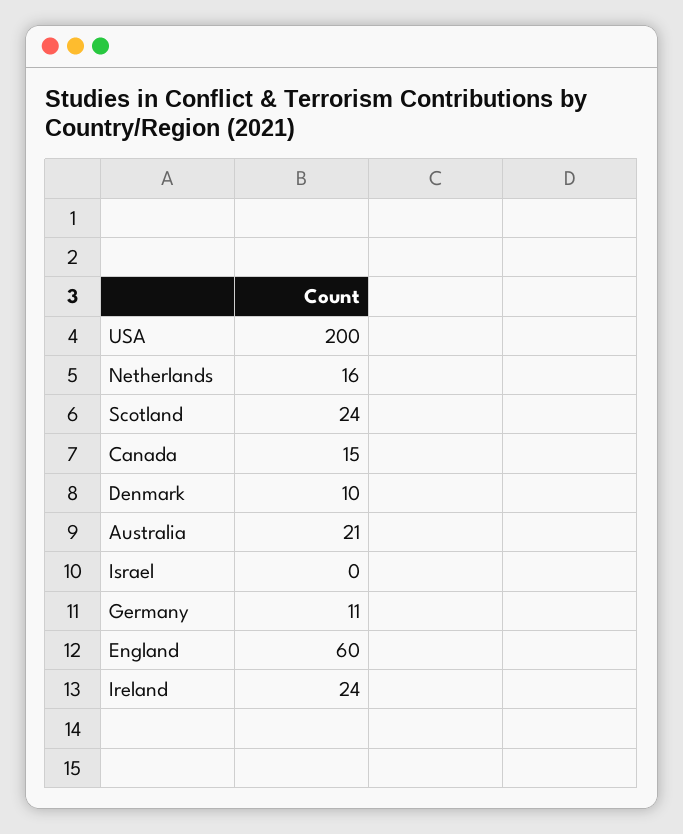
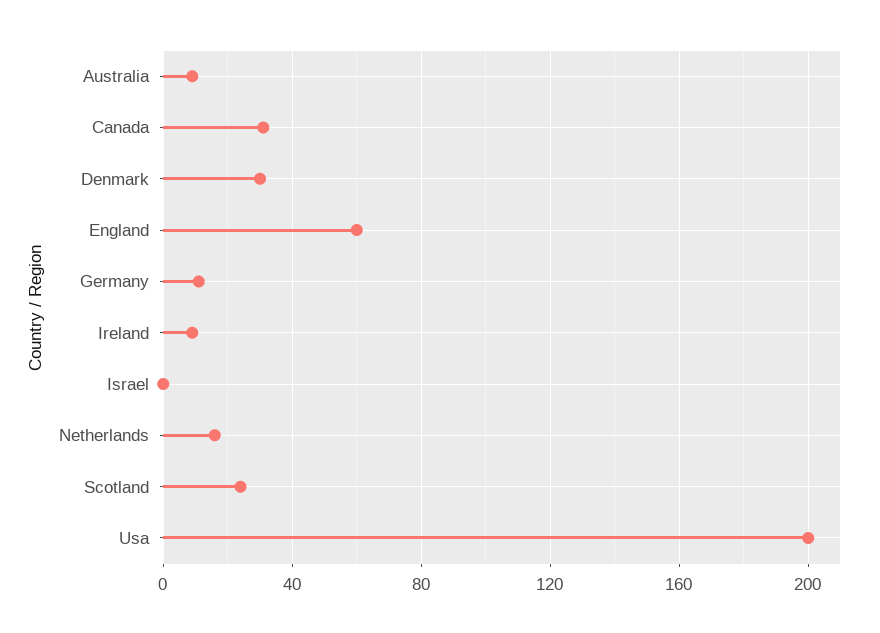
  {
    "USA": 200,
    "Netherlands": 16,
    "Scotland": 24,
-   "Canada": 15,
+   "Canada": 30,
-   "Denmark": 10,
+   "Denmark": 30,
-   "Australia": 21,
+   "Australia": 10,
    "Israel": 0,
    "Germany": 11,
    "England": 60,
-   "Ireland": 24
+   "Ireland": 10
  }

